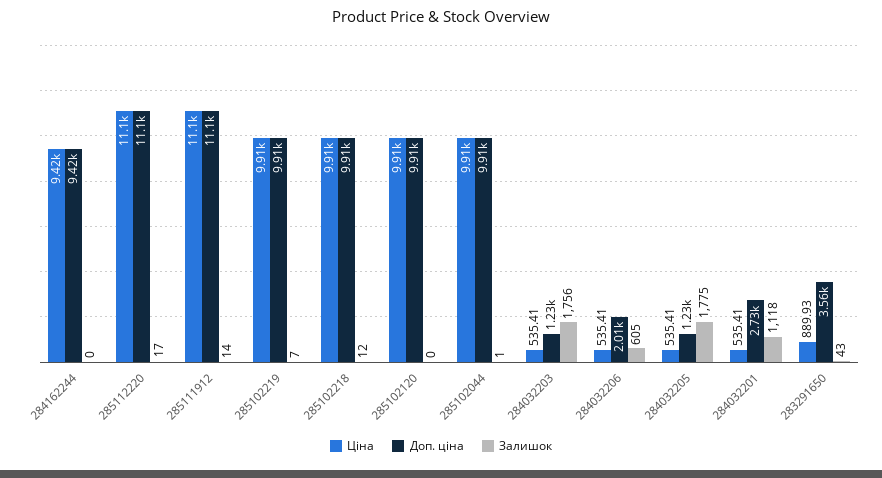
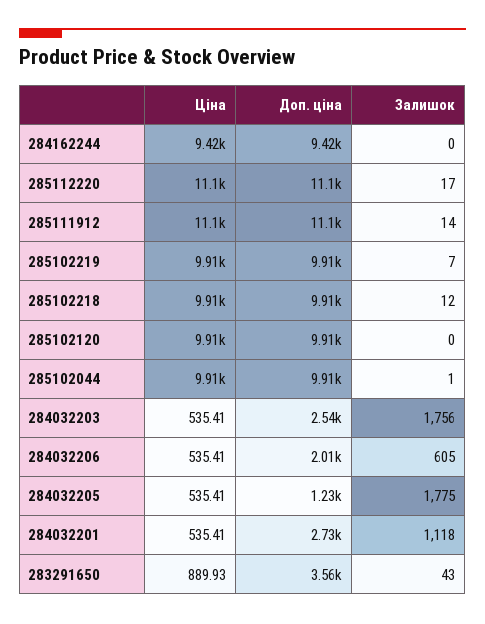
  {
    "Ціна": {
      "284162244": 9420,
      "285112220": 11100,
      "285111912": 11100,
      "285102219": 9910,
      "285102218": 9910,
      "285102120": 9910,
      "285102044": 9910,
      "284032203": 535.41,
      "284032206": 535.41,
      "284032205": 535.41,
      "284032201": 535.41,
      "283291650": 889.93
    },
    "Доп. ціна": {
      "284162244": 9420,
      "285112220": 11100,
      "285111912": 11100,
      "285102219": 9910,
      "285102218": 9910,
      "285102120": 9910,
      "285102044": 9910,
-     "284032203": 1230,
+     "284032203": 2540,
      "284032206": 2010,
      "284032205": 1230,
      "284032201": 2730,
      "283291650": 3560
    },
    "Залишок": {
      "284162244": 0,
      "285112220": 17,
      "285111912": 14,
      "285102219": 7,
      "285102218": 12,
      "285102120": 0,
      "285102044": 1,
      "284032203": 1756,
      "284032206": 605,
      "284032205": 1775,
      "284032201": 1118,
      "283291650": 43
    }
  }

